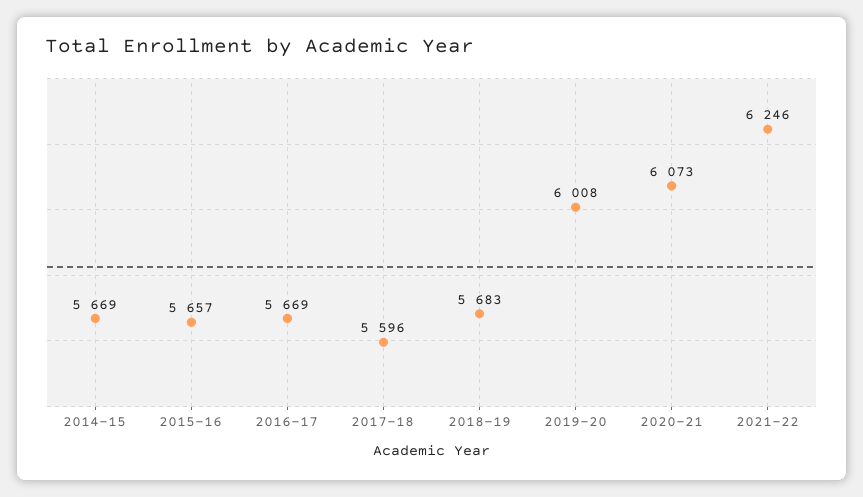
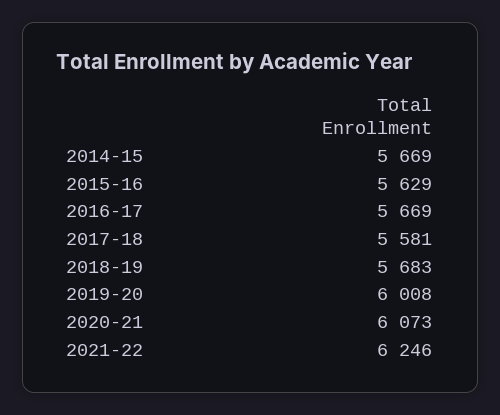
  {
    "2014-15": 5669,
-   "2015-16": 5657,
+   "2015-16": 5629,
    "2016-17": 5669,
-   "2017-18": 5596,
+   "2017-18": 5581,
    "2018-19": 5683,
    "2019-20": 6008,
    "2020-21": 6073,
    "2021-22": 6246
  }

